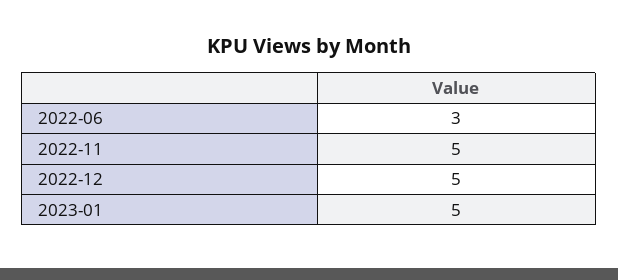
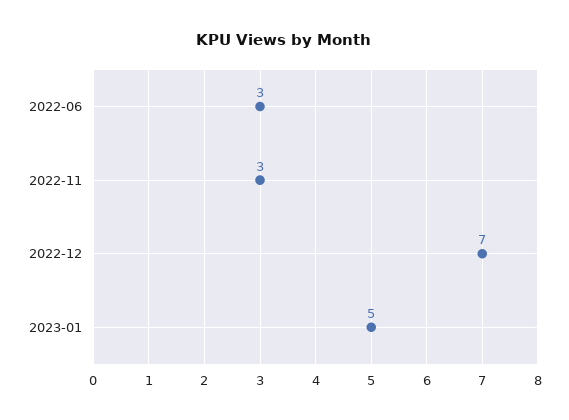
  {
    "2022-06": 3,
-   "2022-11": 5,
+   "2022-11": 3,
-   "2022-12": 5,
+   "2022-12": 7,
    "2023-01": 5
  }

